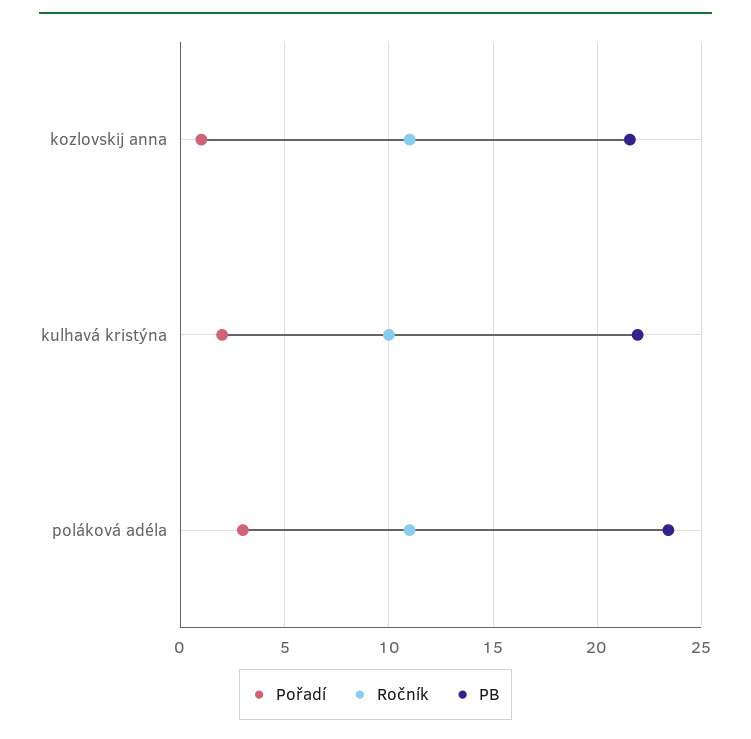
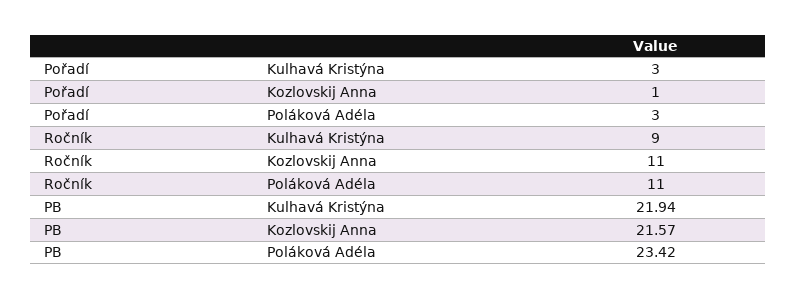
  {
    "Pořadí": {
      "kozlovskij anna": 1,
-     "kulhavá kristýna": 2,
+     "kulhavá kristýna": 3,
      "poláková adéla": 3
    },
    "Ročník": {
      "kozlovskij anna": 11,
-     "kulhavá kristýna": 10,
+     "kulhavá kristýna": 9,
      "poláková adéla": 11
    },
    "PB": {
      "kozlovskij anna": 21.57,
      "kulhavá kristýna": 21.94,
      "poláková adéla": 23.42
    }
  }

